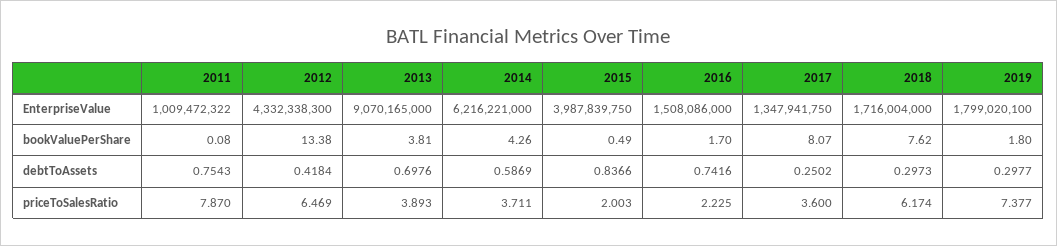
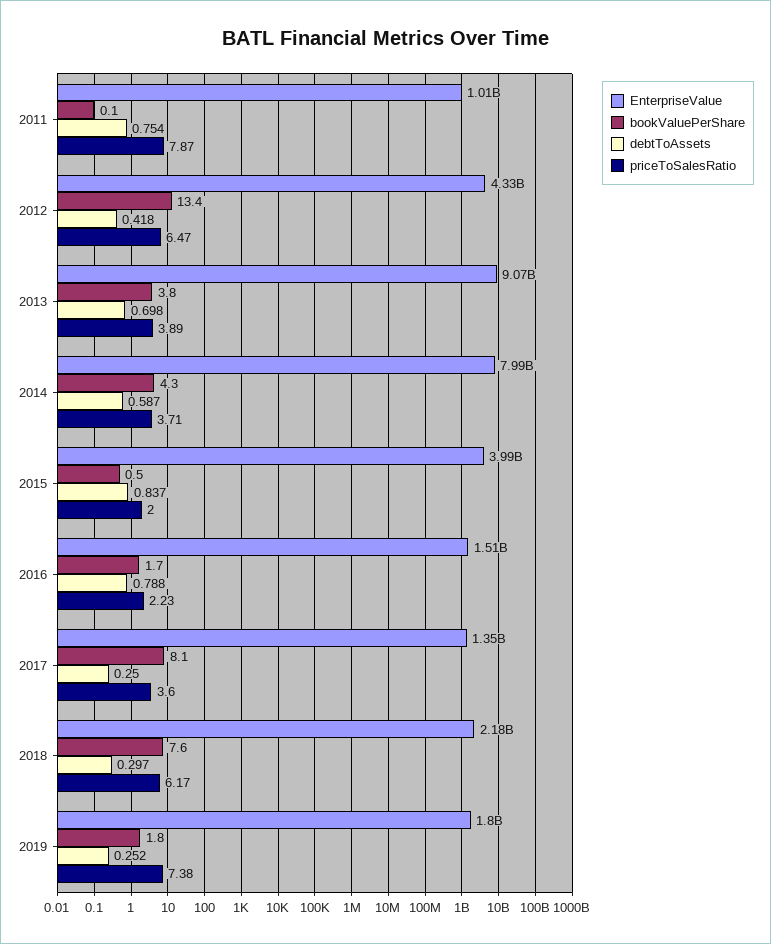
  {
    "EnterpriseValue": {
      "2011": 1009472322,
      "2012": 4332338300,
      "2013": 9070165000,
-     "2014": 6216221000,
+     "2014": 7990000000,
      "2015": 3987839750,
      "2016": 1508086000,
      "2017": 1347941750,
-     "2018": 1716004000,
+     "2018": 2180000000,
      "2019": 1799020100
    },
    "bookValuePerShare": {
      "2011": 0.08,
      "2012": 13.38,
      "2013": 3.81,
      "2014": 4.26,
      "2015": 0.49,
      "2016": 1.7,
      "2017": 8.07,
      "2018": 7.62,
      "2019": 1.8
    },
    "debtToAssets": {
      "2011": 0.7543,
      "2012": 0.4184,
      "2013": 0.6976,
      "2014": 0.5869,
      "2015": 0.8366,
-     "2016": 0.7416,
+     "2016": 0.788,
      "2017": 0.2502,
      "2018": 0.2973,
-     "2019": 0.2977
+     "2019": 0.252
    },
    "priceToSalesRatio": {
      "2011": 7.87,
      "2012": 6.469,
      "2013": 3.893,
      "2014": 3.711,
      "2015": 2.003,
      "2016": 2.225,
      "2017": 3.6,
      "2018": 6.174,
      "2019": 7.377
    }
  }

